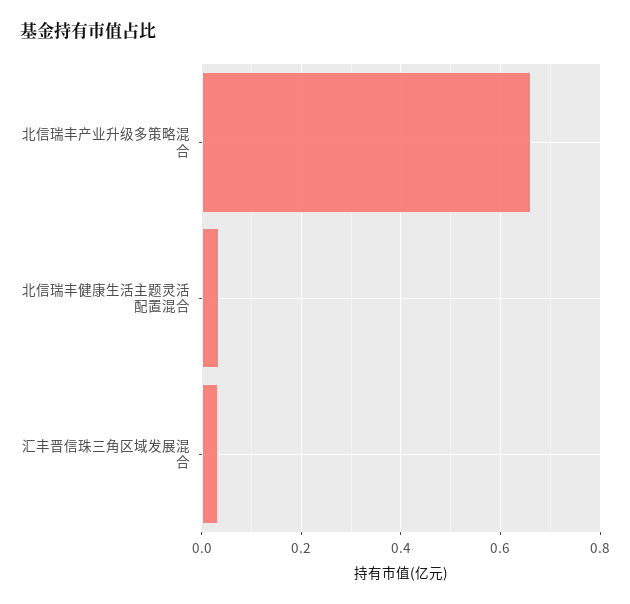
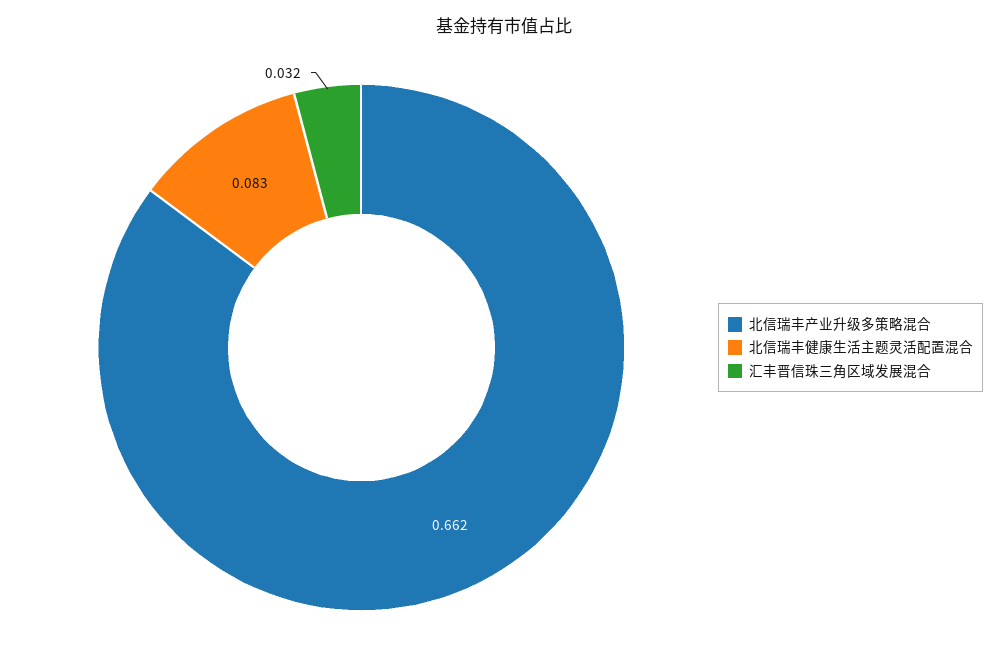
  {
    "北信瑞丰产业升级多策略混合": 0.662,
-   "北信瑞丰健康生活主题灵活配置混合": 0.04,
+   "北信瑞丰健康生活主题灵活配置混合": 0.083,
    "汇丰晋信珠三角区域发展混合": 0.032
  }

